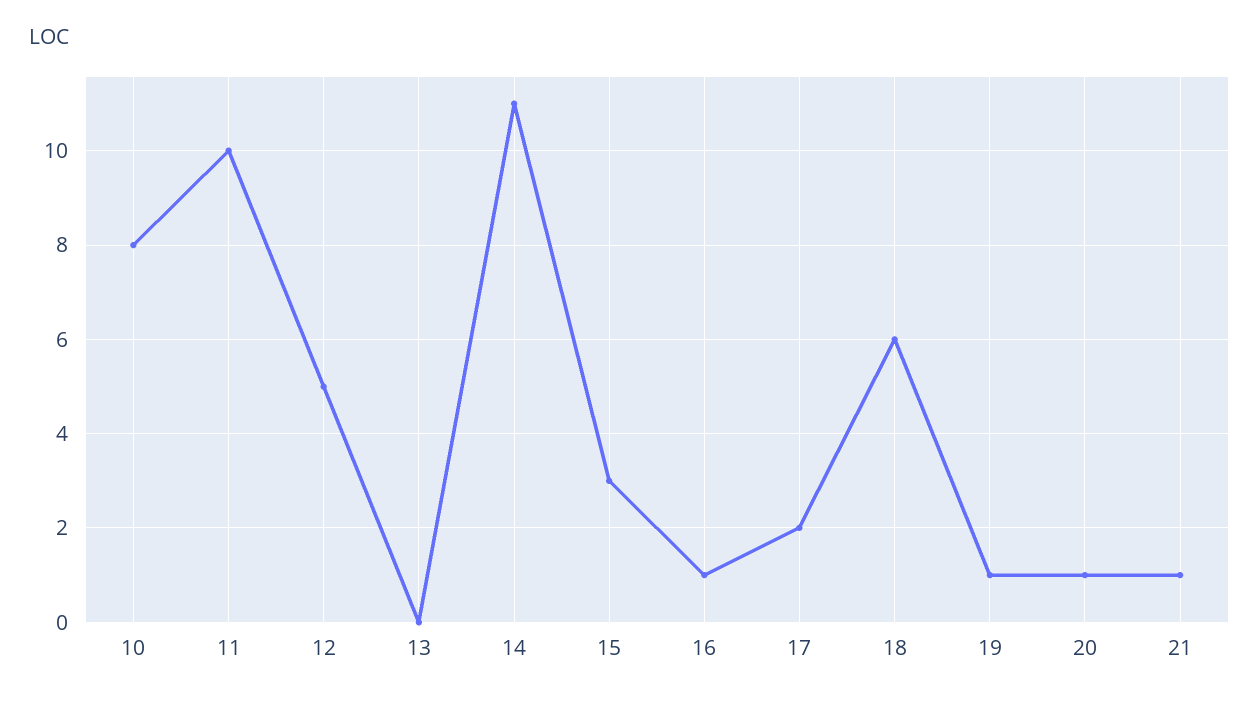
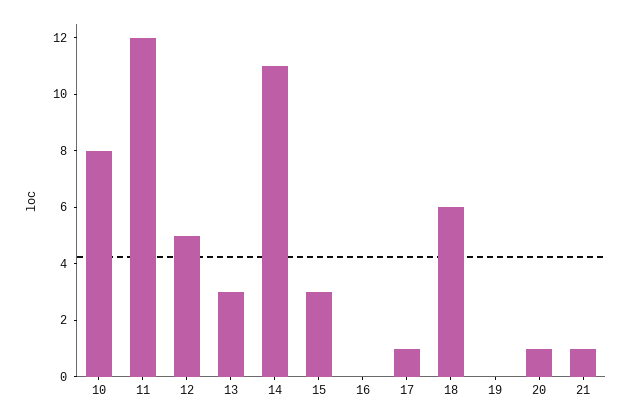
  {
    "10": 8,
-   "11": 10,
+   "11": 12,
    "12": 5,
-   "13": 0,
+   "13": 3,
    "14": 11,
    "15": 3,
-   "16": 1,
+   "16": 0,
-   "17": 2,
+   "17": 1,
    "18": 6,
-   "19": 1,
+   "19": 0,
    "20": 1,
    "21": 1
  }

